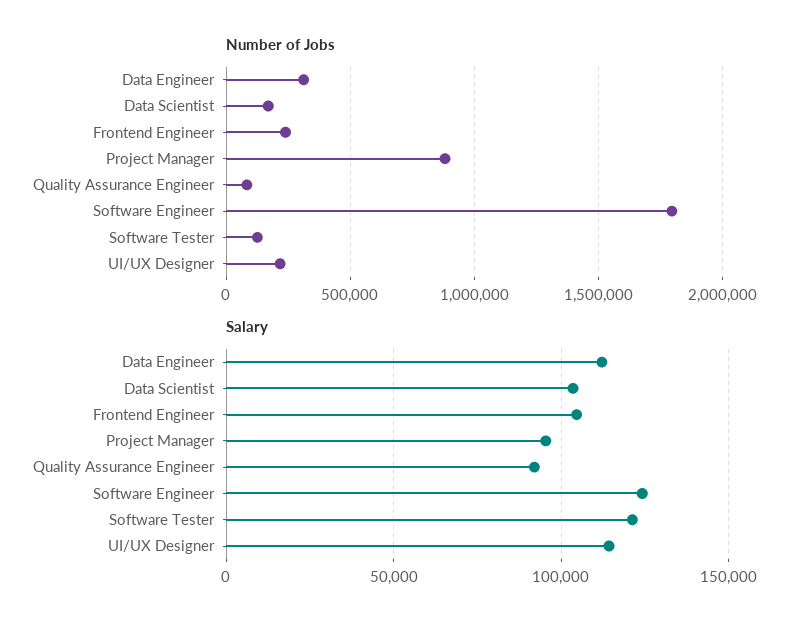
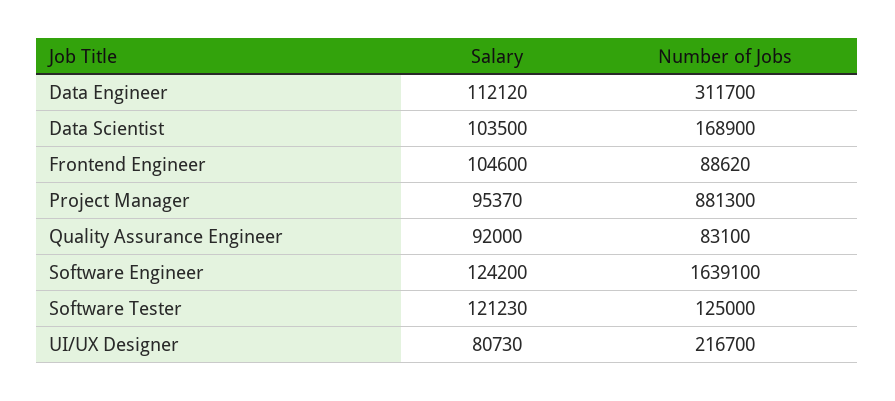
  {
    "Number of Jobs": {
      "Data Engineer": 311700,
      "Data Scientist": 168900,
-     "Frontend Engineer": 250000,
+     "Frontend Engineer": 88620,
      "Project Manager": 881300,
      "Quality Assurance Engineer": 83100,
-     "Software Engineer": 1800000,
+     "Software Engineer": 1639100,
      "Software Tester": 125000,
      "UI/UX Designer": 216700
    },
    "Salary": {
      "Data Engineer": 112120,
      "Data Scientist": 103500,
      "Frontend Engineer": 104600,
      "Project Manager": 95370,
      "Quality Assurance Engineer": 92000,
      "Software Engineer": 124200,
      "Software Tester": 121230,
-     "UI/UX Designer": 115000
+     "UI/UX Designer": 80730
    }
  }

